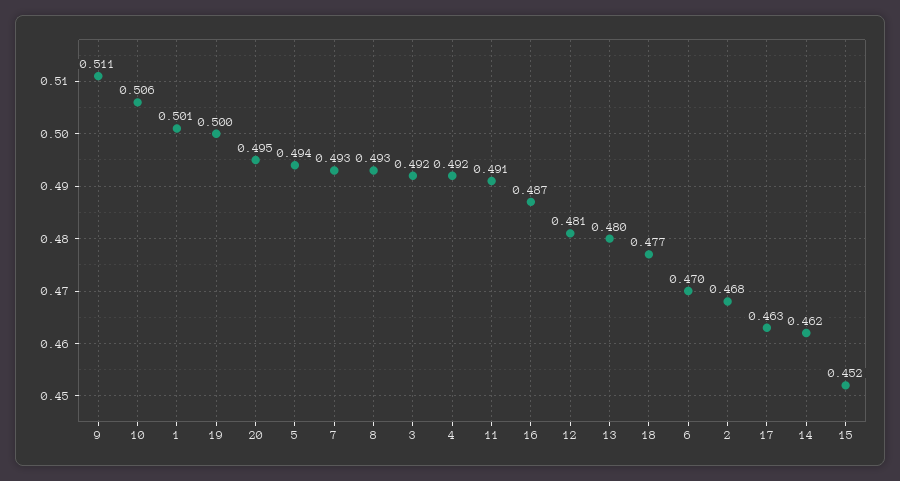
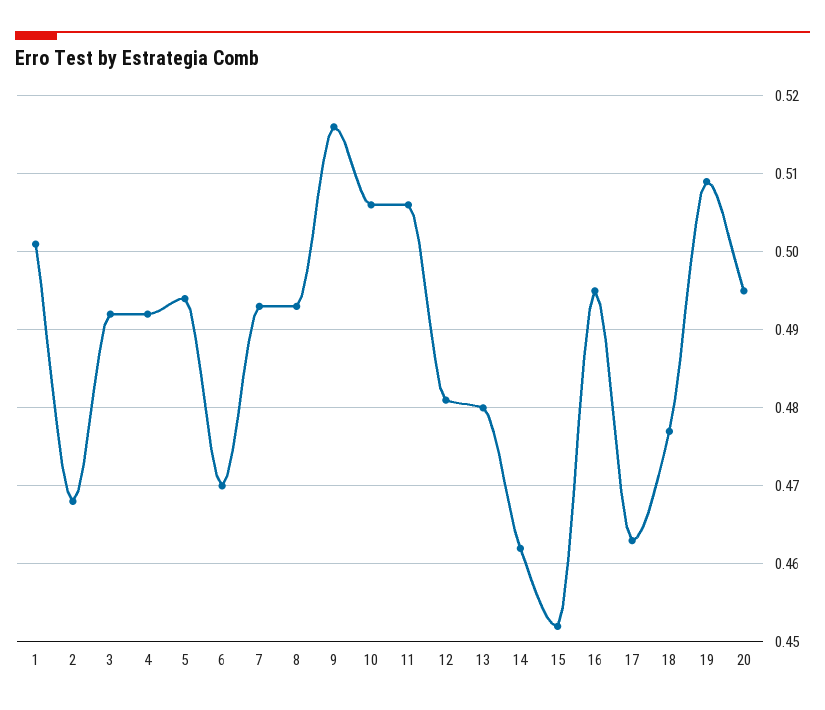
  {
-   "9": 0.511,
+   "9": 0.516,
    "10": 0.506,
    "1": 0.501,
-   "19": 0.5,
+   "19": 0.509,
    "20": 0.495,
    "5": 0.494,
    "7": 0.493,
    "8": 0.493,
    "3": 0.492,
    "4": 0.492,
-   "11": 0.491,
+   "11": 0.506,
-   "16": 0.487,
+   "16": 0.495,
    "12": 0.481,
    "13": 0.48,
    "18": 0.477,
    "6": 0.47,
    "2": 0.468,
    "17": 0.463,
    "14": 0.462,
    "15": 0.452
  }

